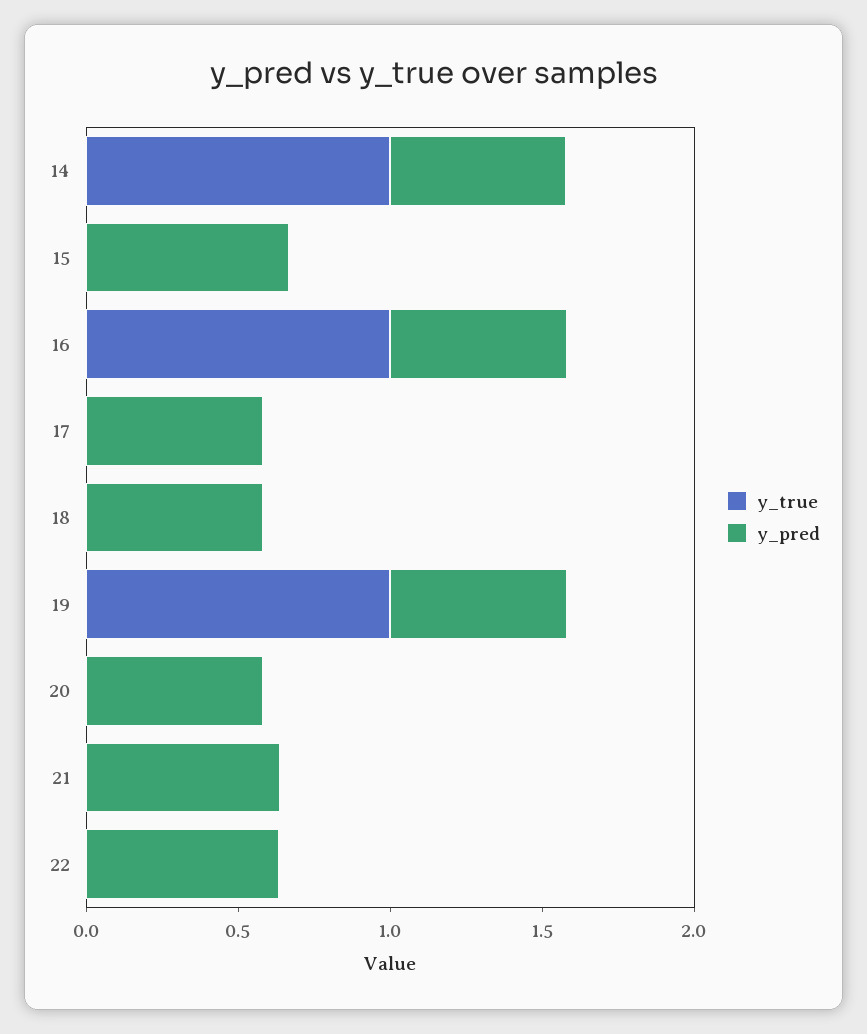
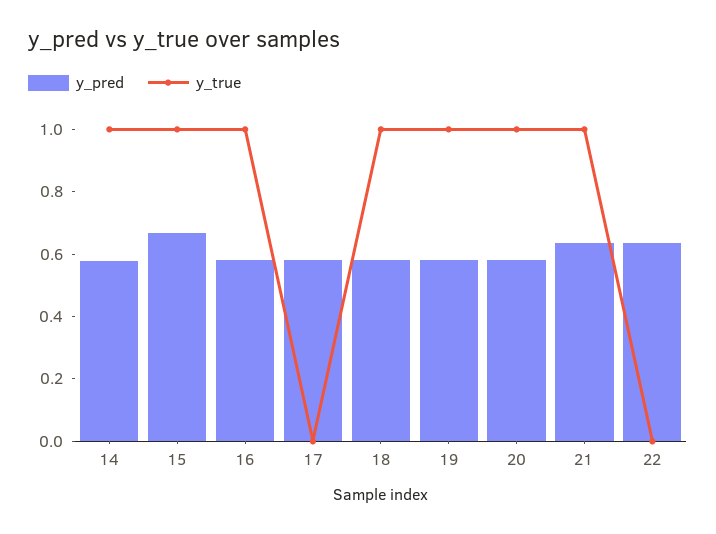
  {
    "y_true": {
      "14": 1,
-     "15": 0,
+     "15": 1,
      "16": 1,
      "17": 0,
-     "18": 0,
+     "18": 1,
      "19": 1,
-     "20": 0,
+     "20": 1,
-     "21": 0,
+     "21": 1,
      "22": 0
    },
    "y_pred": {
      "14": 0.6,
      "15": 0.65,
      "16": 0.6,
      "17": 0.6,
      "18": 0.6,
      "19": 0.6,
      "20": 0.6,
      "21": 0.65,
      "22": 0.65
    }
  }

